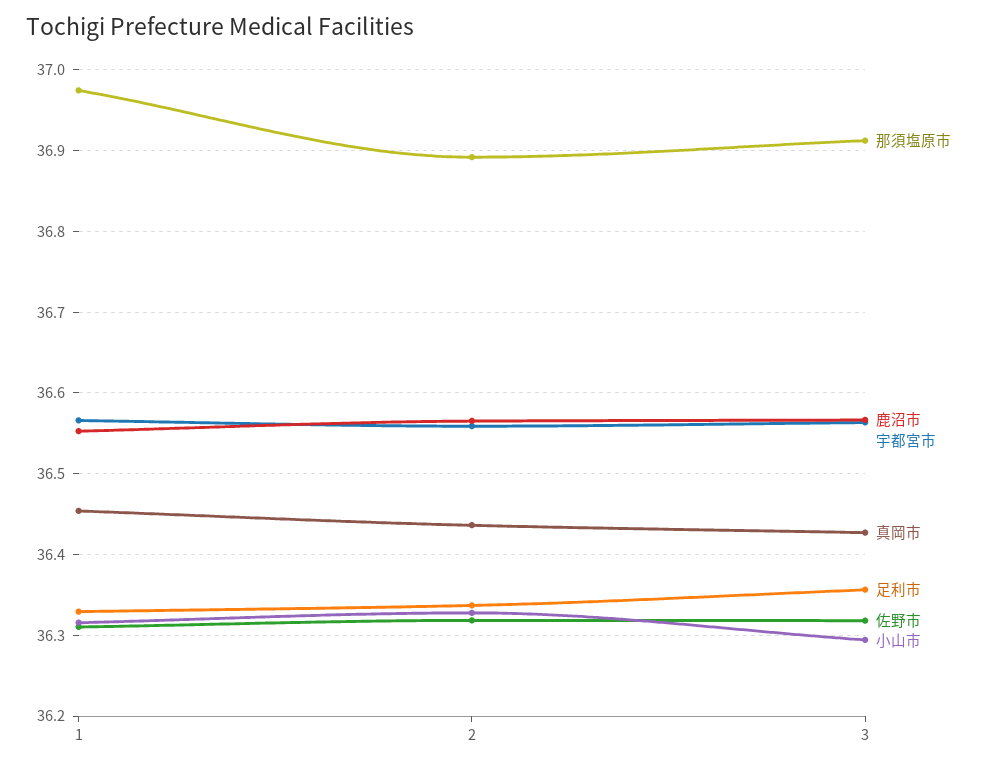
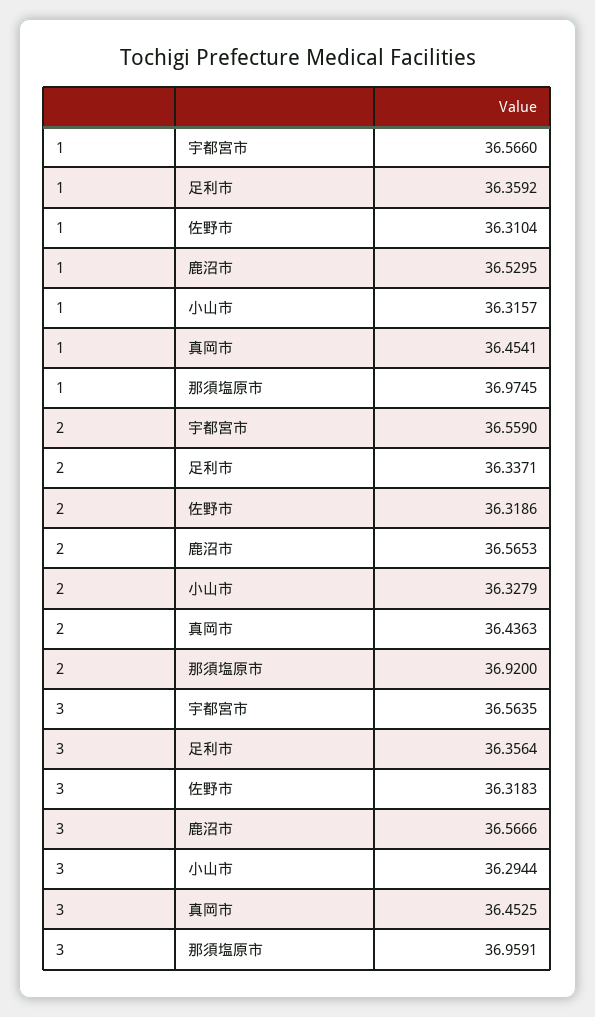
  {
    "那須塩原市": {
      "1": 36.9745,
-     "2": 36.89,
+     "2": 36.92,
-     "3": 36.91
+     "3": 36.9591
    },
    "鹿沼市": {
-     "1": 36.55,
+     "1": 36.5295,
      "2": 36.5653,
      "3": 36.5666
    },
    "宇都宮市": {
      "1": 36.566,
      "2": 36.559,
      "3": 36.5635
    },
    "真岡市": {
      "1": 36.4541,
      "2": 36.4363,
-     "3": 36.43
+     "3": 36.4525
    },
    "足利市": {
-     "1": 36.33,
+     "1": 36.3592,
      "2": 36.3371,
      "3": 36.3564
    },
    "佐野市": {
      "1": 36.3104,
      "2": 36.3186,
      "3": 36.3183
    },
    "小山市": {
      "1": 36.3157,
      "2": 36.3279,
      "3": 36.2944
    }
  }

